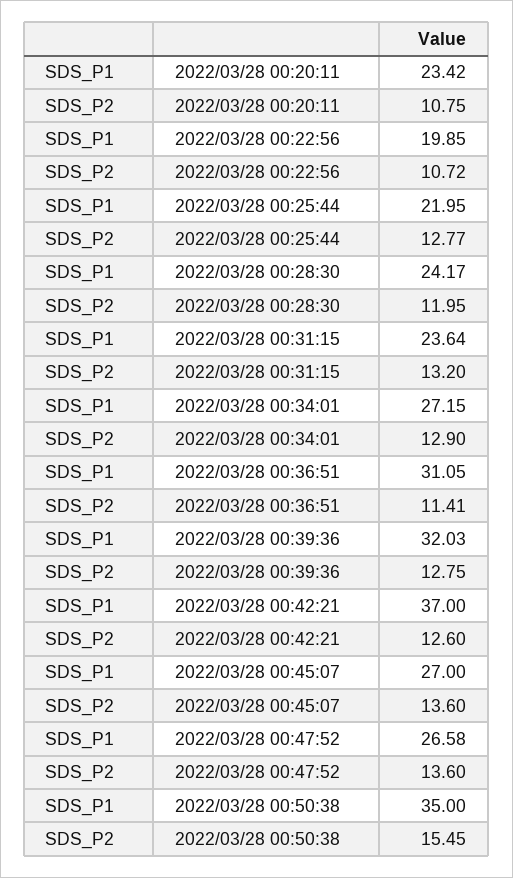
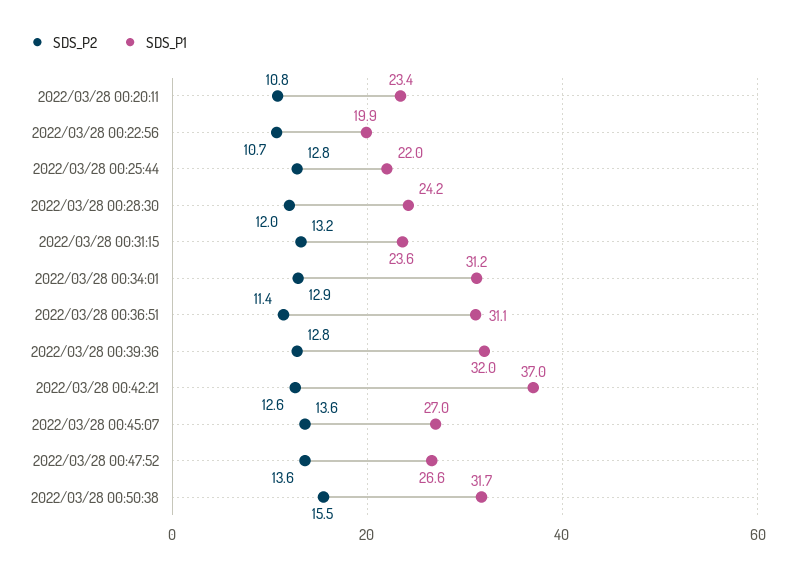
  {
    "SDS_P1": {
      "2022/03/28 00:20:11": 23.42,
      "2022/03/28 00:22:56": 19.85,
      "2022/03/28 00:25:44": 21.95,
      "2022/03/28 00:28:30": 24.17,
      "2022/03/28 00:31:15": 23.64,
-     "2022/03/28 00:34:01": 27.15,
+     "2022/03/28 00:34:01": 31.2,
      "2022/03/28 00:36:51": 31.05,
      "2022/03/28 00:39:36": 32.03,
      "2022/03/28 00:42:21": 37,
      "2022/03/28 00:45:07": 27,
      "2022/03/28 00:47:52": 26.58,
-     "2022/03/28 00:50:38": 35
+     "2022/03/28 00:50:38": 31.7
    },
    "SDS_P2": {
      "2022/03/28 00:20:11": 10.75,
      "2022/03/28 00:22:56": 10.72,
      "2022/03/28 00:25:44": 12.77,
      "2022/03/28 00:28:30": 11.95,
      "2022/03/28 00:31:15": 13.2,
      "2022/03/28 00:34:01": 12.9,
      "2022/03/28 00:36:51": 11.41,
      "2022/03/28 00:39:36": 12.75,
      "2022/03/28 00:42:21": 12.6,
      "2022/03/28 00:45:07": 13.6,
      "2022/03/28 00:47:52": 13.6,
      "2022/03/28 00:50:38": 15.45
    }
  }

